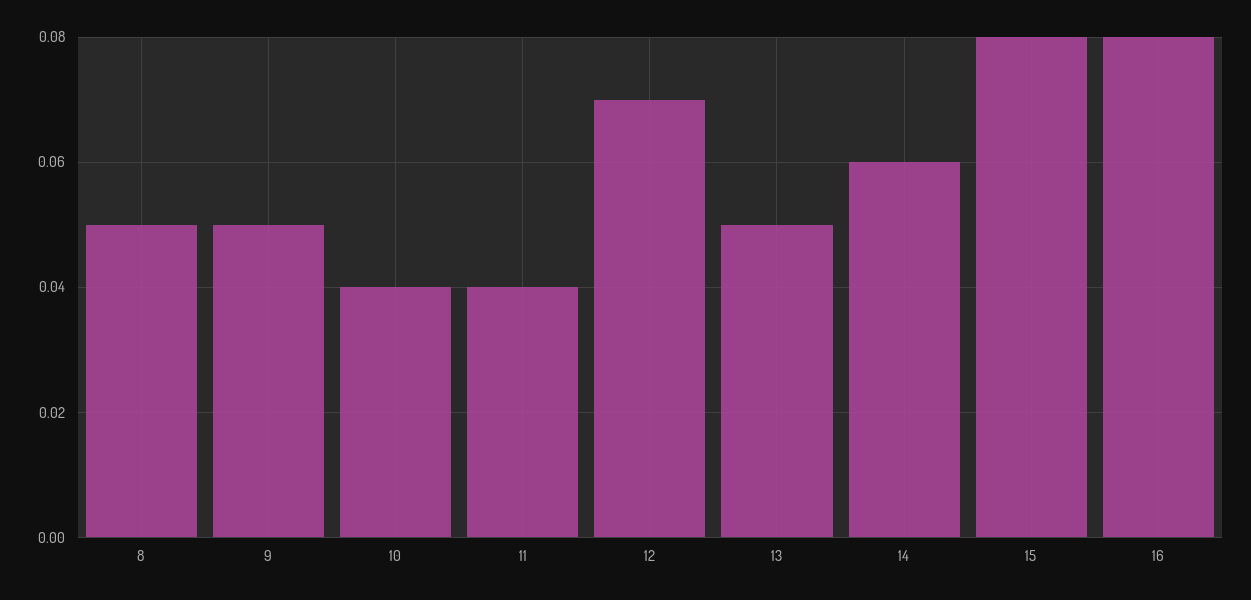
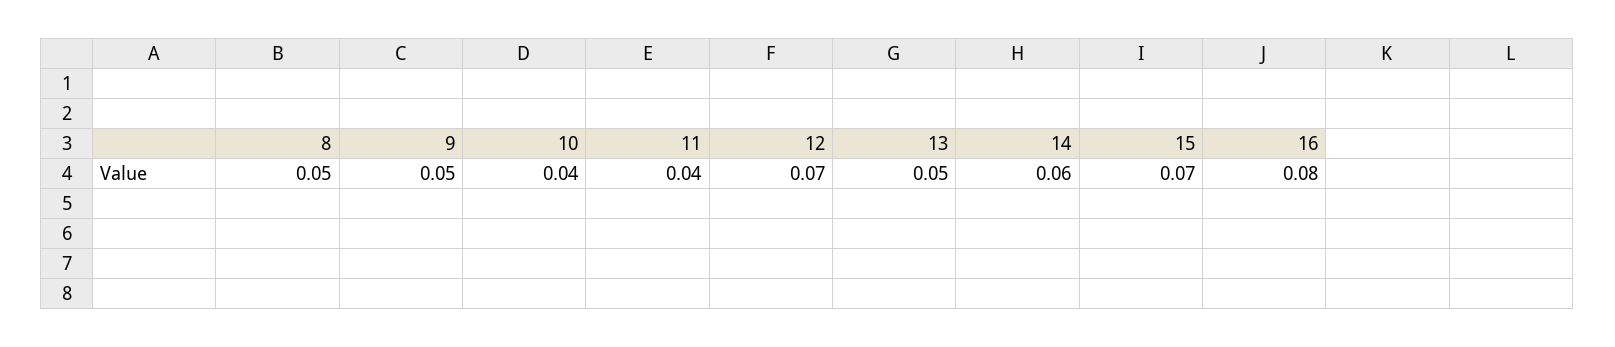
  {
    "8": 0.05,
    "9": 0.05,
    "10": 0.04,
    "11": 0.04,
    "12": 0.07,
    "13": 0.05,
    "14": 0.06,
-   "15": 0.08,
+   "15": 0.07,
    "16": 0.08
  }

